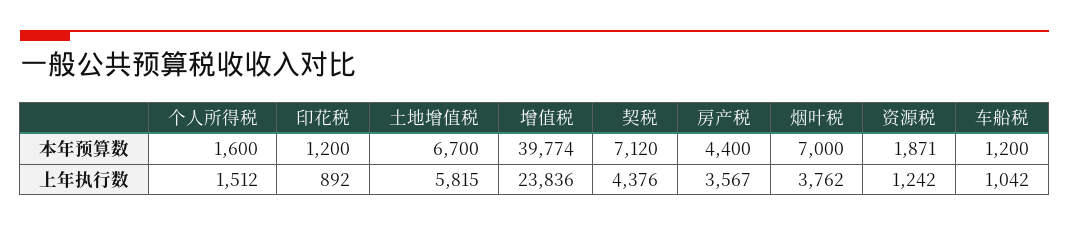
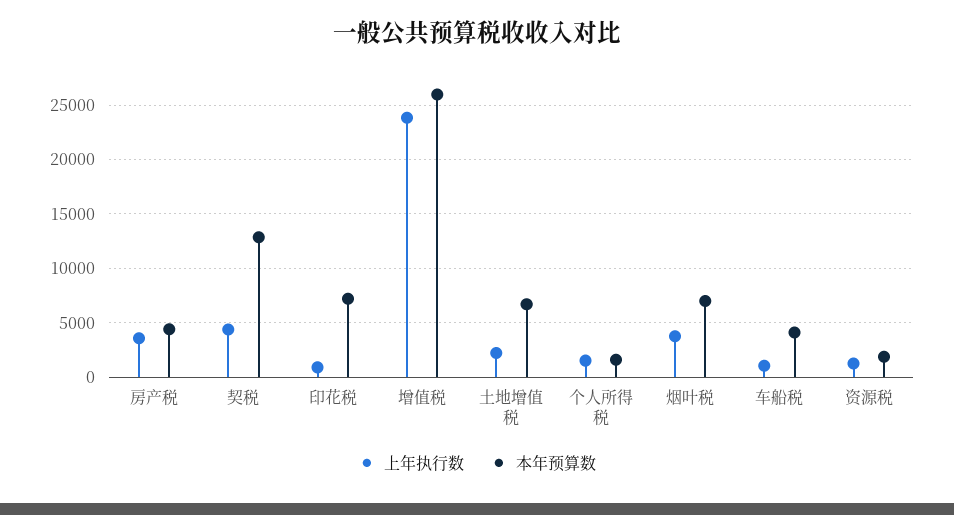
  {
    "本年预算数": {
      "个人所得税": 1600,
-     "印花税": 1200,
+     "印花税": 7000,
      "土地增值税": 6700,
-     "增值税": 39774,
+     "增值税": 26000,
-     "契税": 7120,
+     "契税": 13000,
      "房产税": 4400,
      "烟叶税": 7000,
      "资源税": 1871,
-     "车船税": 1200
+     "车船税": 4000
    },
    "上年执行数": {
      "个人所得税": 1512,
      "印花税": 892,
-     "土地增值税": 5815,
+     "土地增值税": 2000,
      "增值税": 23836,
      "契税": 4376,
      "房产税": 3567,
      "烟叶税": 3762,
      "资源税": 1242,
      "车船税": 1042
    }
  }

